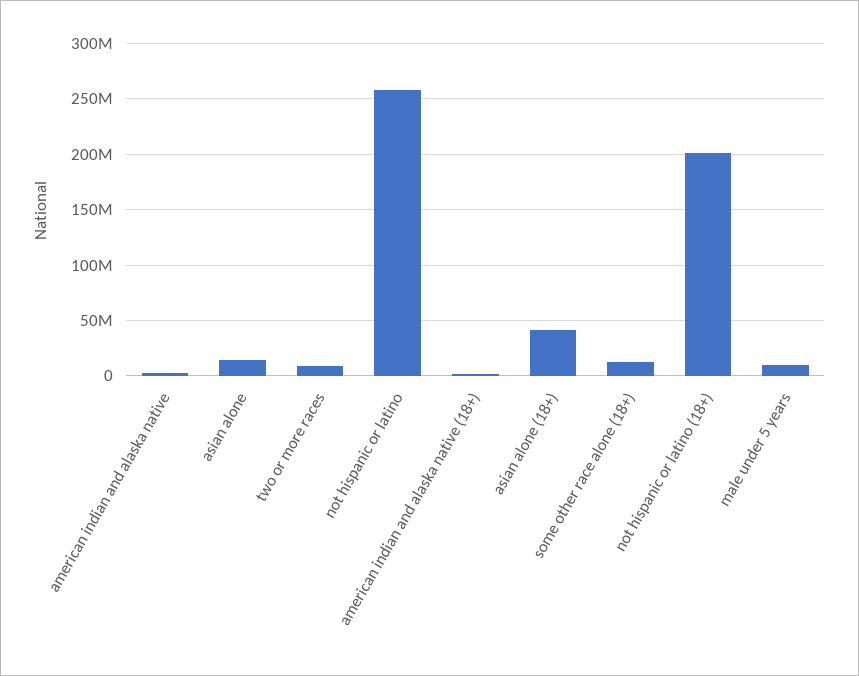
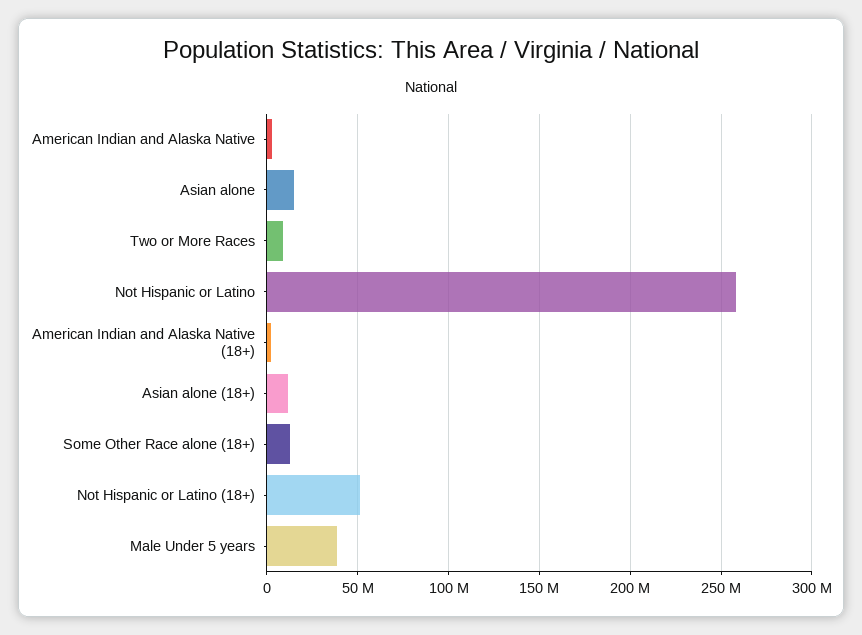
  {
    "american indian and alaska native": 5000000,
    "asian alone": 15000000,
    "two or more races": 10000000,
    "not hispanic or latino": 260000000,
    "american indian and alaska native (18+)": 0,
-   "asian alone (18+)": 40000000,
+   "asian alone (18+)": 10000000,
    "some other race alone (18+)": 15000000,
-   "not hispanic or latino (18+)": 200000000,
+   "not hispanic or latino (18+)": 50000000,
-   "male under 5 years": 10000000
+   "male under 5 years": 40000000
  }

